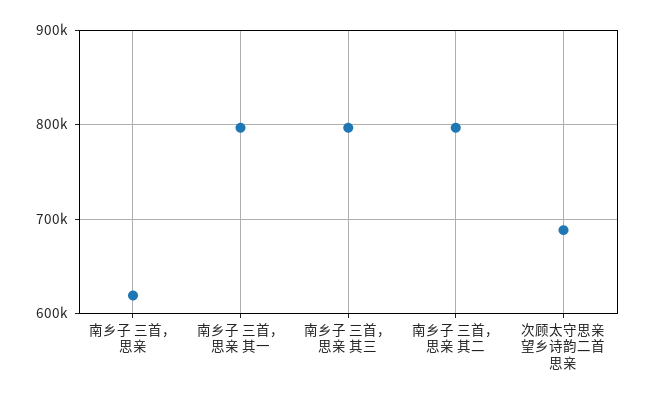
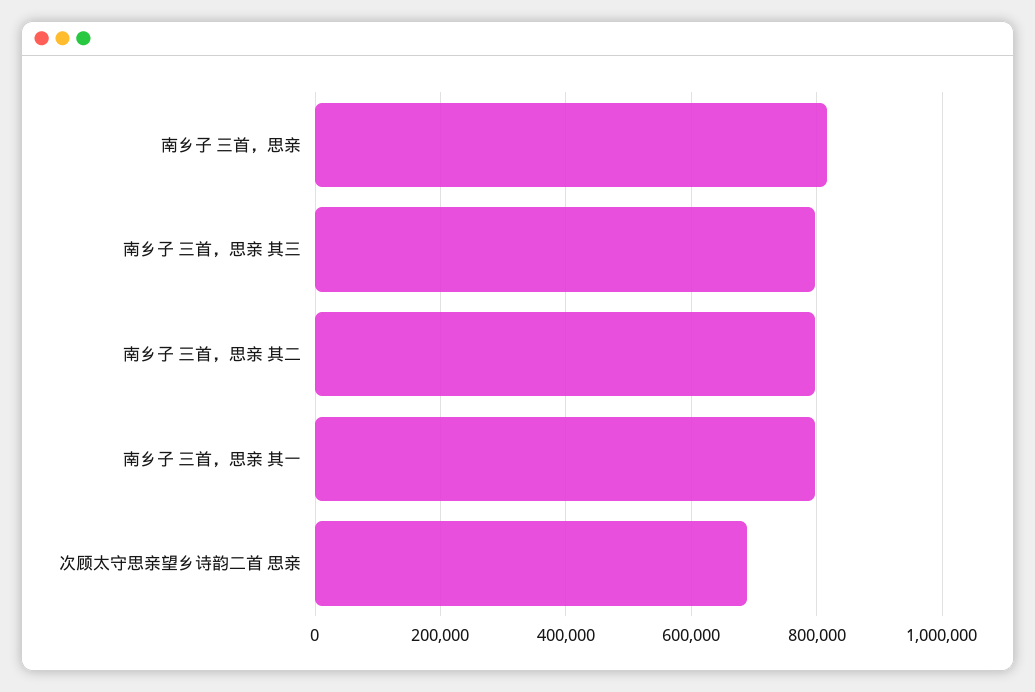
  {
-   "南乡子 三首，思亲": 620000,
+   "南乡子 三首，思亲": 820000,
    "南乡子 三首，思亲 其一": 800000,
    "南乡子 三首，思亲 其三": 800000,
    "南乡子 三首，思亲 其二": 800000,
    "次顾太守思亲望乡诗韵二首 思亲": 690000
  }

